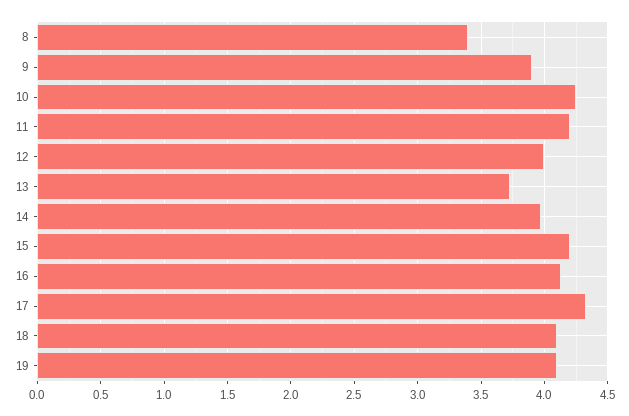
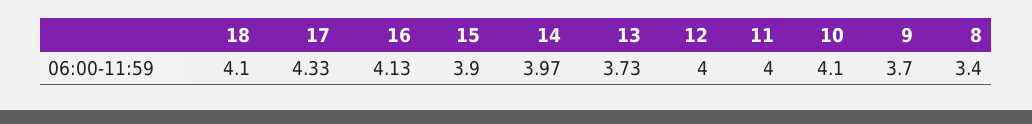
  {
    "8": 3.4,
-   "9": 3.9,
+   "9": 3.7,
-   "10": 4.25,
+   "10": 4.1,
-   "11": 4.2,
+   "11": 4,
    "12": 4,
    "13": 3.73,
    "14": 3.97,
-   "15": 4.2,
+   "15": 3.9,
    "16": 4.13,
    "17": 4.33,
-   "18": 4.1,
+   "18": 4.1
-   "19": 4.1
  }

